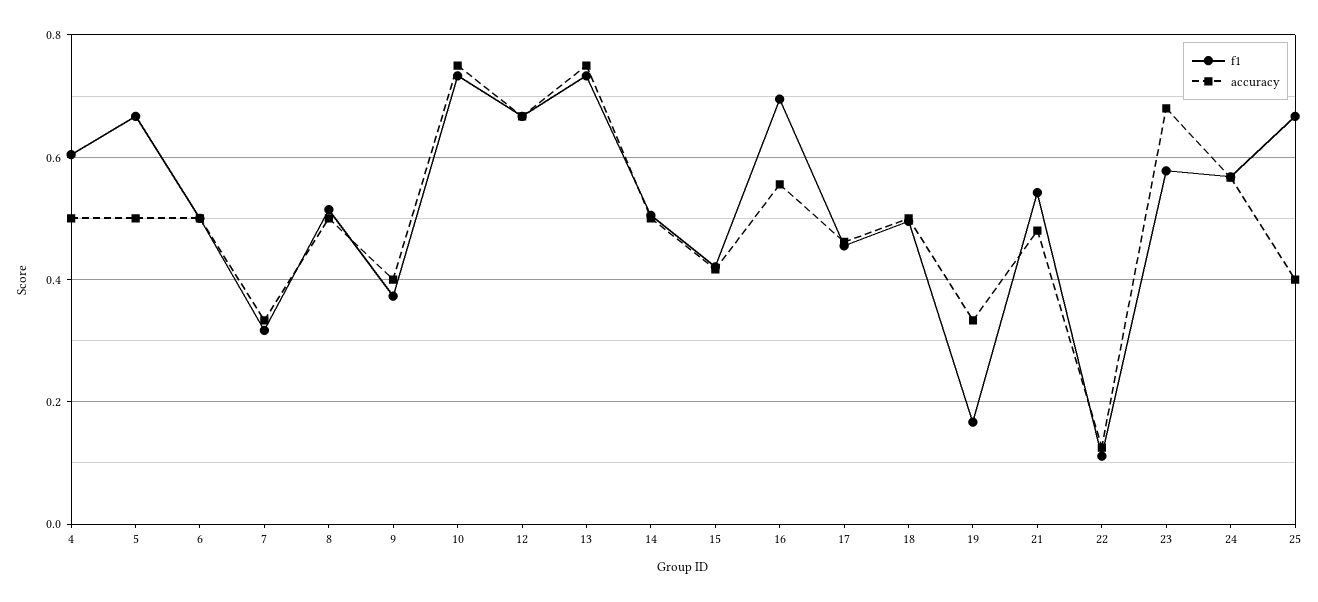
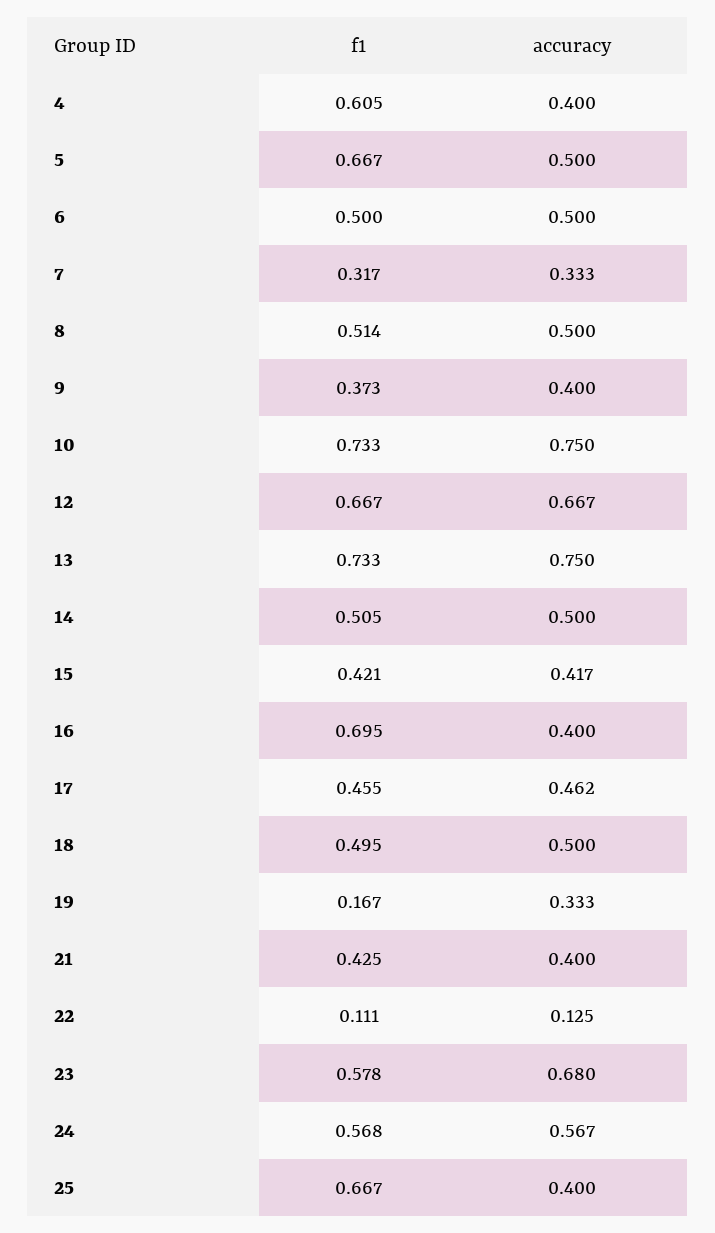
  {
    "f1": {
      "4": 0.605,
      "5": 0.667,
      "6": 0.5,
      "7": 0.317,
      "8": 0.514,
      "9": 0.373,
      "10": 0.733,
      "12": 0.667,
      "13": 0.733,
      "14": 0.505,
      "15": 0.421,
      "16": 0.695,
      "17": 0.455,
      "18": 0.495,
      "19": 0.167,
-     "21": 0.54,
+     "21": 0.425,
      "22": 0.111,
      "23": 0.578,
      "24": 0.568,
      "25": 0.667
    },
    "accuracy": {
-     "4": 0.5,
+     "4": 0.4,
      "5": 0.5,
      "6": 0.5,
      "7": 0.333,
      "8": 0.5,
      "9": 0.4,
      "10": 0.75,
      "12": 0.667,
      "13": 0.75,
      "14": 0.5,
      "15": 0.417,
-     "16": 0.56,
+     "16": 0.4,
      "17": 0.462,
      "18": 0.5,
      "19": 0.333,
-     "21": 0.48,
+     "21": 0.4,
      "22": 0.125,
      "23": 0.68,
      "24": 0.567,
      "25": 0.4
    }
  }

